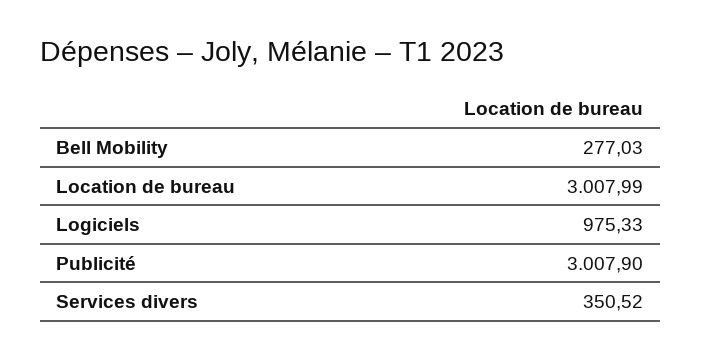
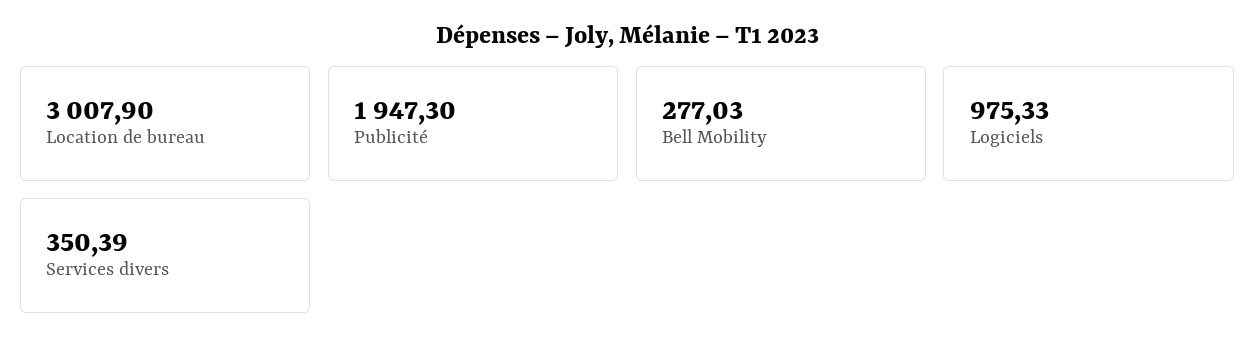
  {
    "Bell Mobility": 277.03,
-   "Location de bureau": 3007.99,
+   "Location de bureau": 3007.9,
    "Logiciels": 975.33,
-   "Publicité": 3007.9,
+   "Publicité": 1947.3,
-   "Services divers": 350.52
+   "Services divers": 350.39
  }

